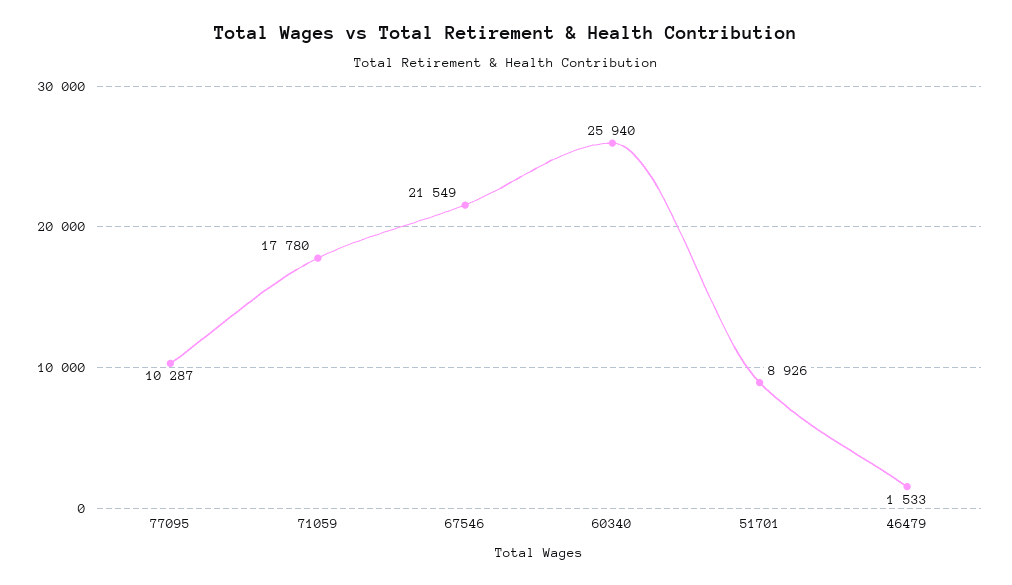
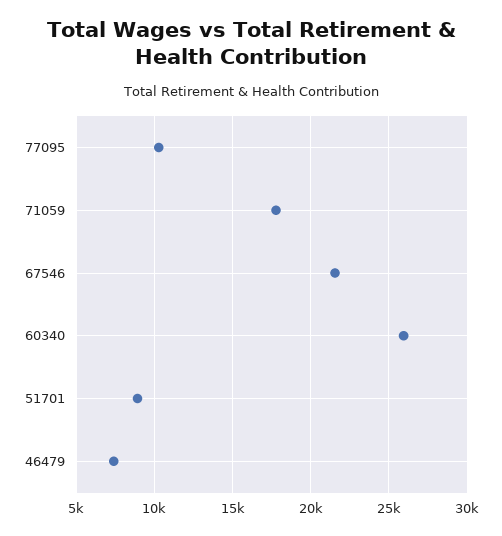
  {
    "77095": 10287,
    "71059": 17780,
    "67546": 21549,
    "60340": 25940,
    "51701": 8926,
-   "46479": 1533
+   "46479": 7500
  }

